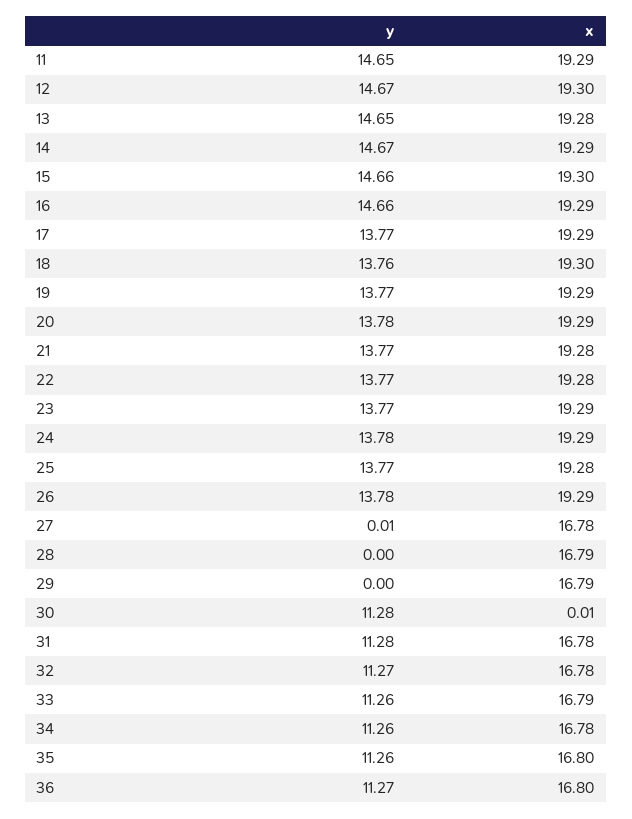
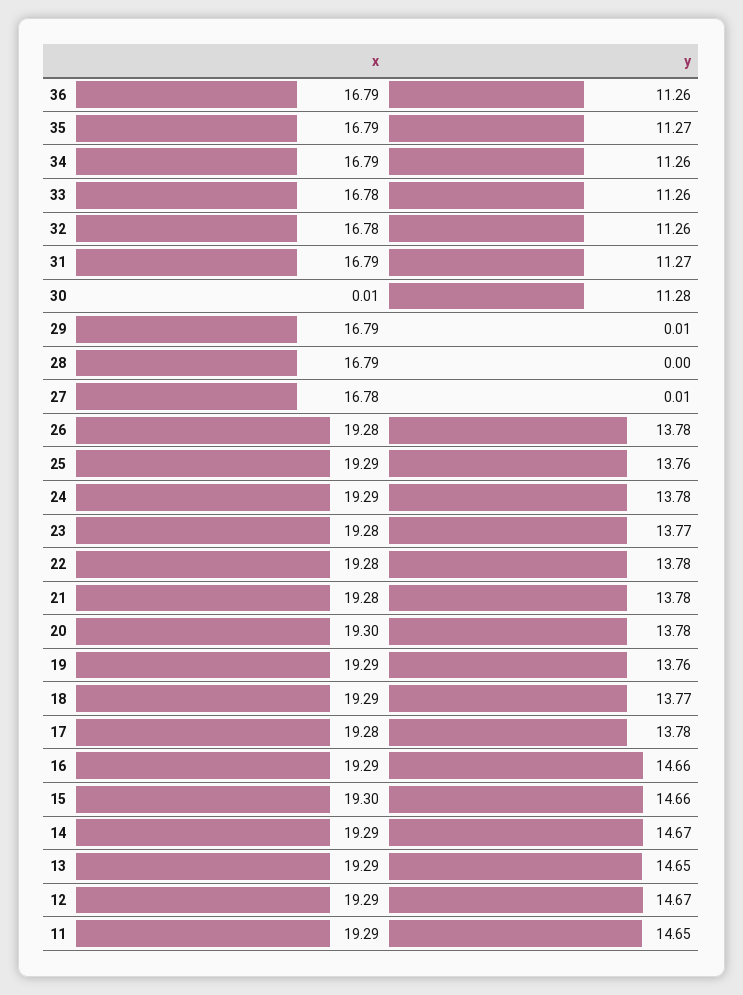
  {
    "y": {
      "11": 14.65,
      "12": 14.67,
      "13": 14.65,
      "14": 14.67,
      "15": 14.66,
      "16": 14.66,
-     "17": 13.77,
+     "17": 13.78,
-     "18": 13.76,
+     "18": 13.77,
-     "19": 13.77,
+     "19": 13.76,
      "20": 13.78,
-     "21": 13.77,
+     "21": 13.78,
-     "22": 13.77,
+     "22": 13.78,
      "23": 13.77,
      "24": 13.78,
-     "25": 13.77,
+     "25": 13.76,
      "26": 13.78,
      "27": 0.01,
      "28": 0,
-     "29": 0,
+     "29": 0.01,
      "30": 11.28,
-     "31": 11.28,
+     "31": 11.27,
-     "32": 11.27,
+     "32": 11.26,
      "33": 11.26,
      "34": 11.26,
-     "35": 11.26,
+     "35": 11.27,
-     "36": 11.27
+     "36": 11.26
    },
    "x": {
      "11": 19.29,
-     "12": 19.3,
+     "12": 19.29,
-     "13": 19.28,
+     "13": 19.29,
      "14": 19.29,
      "15": 19.3,
      "16": 19.29,
-     "17": 19.29,
+     "17": 19.28,
-     "18": 19.3,
+     "18": 19.29,
      "19": 19.29,
-     "20": 19.29,
+     "20": 19.3,
      "21": 19.28,
      "22": 19.28,
-     "23": 19.29,
+     "23": 19.28,
      "24": 19.29,
-     "25": 19.28,
+     "25": 19.29,
-     "26": 19.29,
+     "26": 19.28,
      "27": 16.78,
      "28": 16.79,
      "29": 16.79,
      "30": 0.01,
-     "31": 16.78,
+     "31": 16.79,
      "32": 16.78,
-     "33": 16.79,
+     "33": 16.78,
-     "34": 16.78,
+     "34": 16.79,
-     "35": 16.8,
+     "35": 16.79,
-     "36": 16.8
+     "36": 16.79
    }
  }

